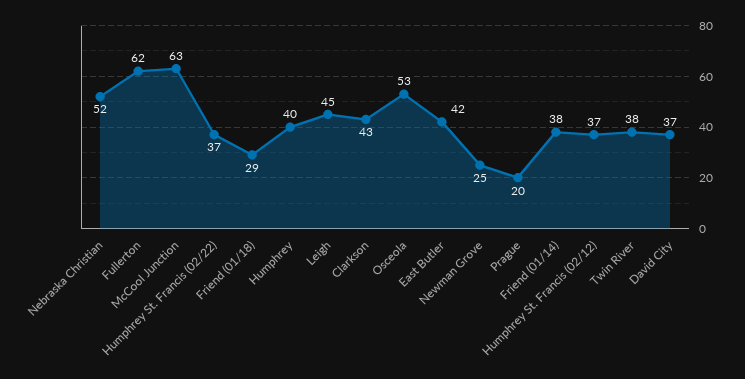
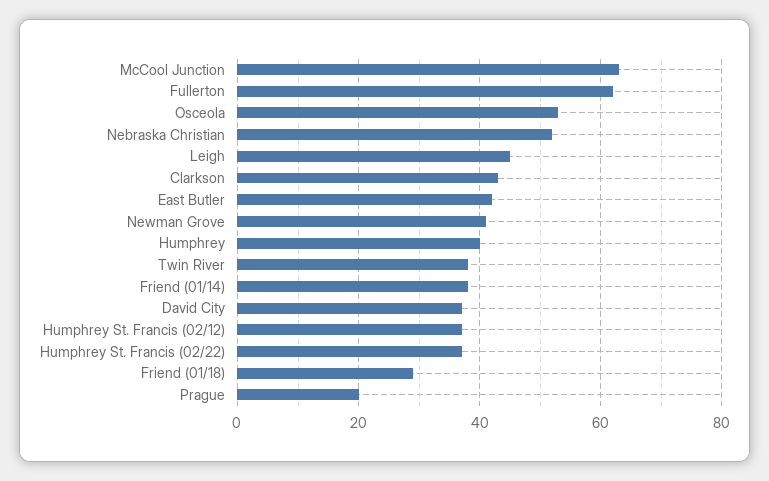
  {
    "Nebraska Christian": 52,
    "Fullerton": 62,
    "McCool Junction": 63,
    "Humphrey St. Francis (02/22)": 37,
    "Friend (01/18)": 29,
    "Humphrey": 40,
    "Leigh": 45,
    "Clarkson": 43,
    "Osceola": 53,
    "East Butler": 42,
-   "Newman Grove": 25,
+   "Newman Grove": 40,
    "Prague": 20,
    "Friend (01/14)": 38,
    "Humphrey St. Francis (02/12)": 37,
    "Twin River": 38,
    "David City": 37
  }

